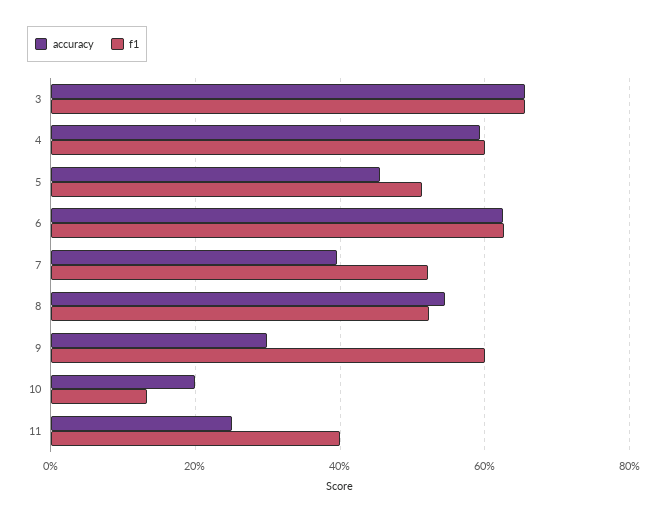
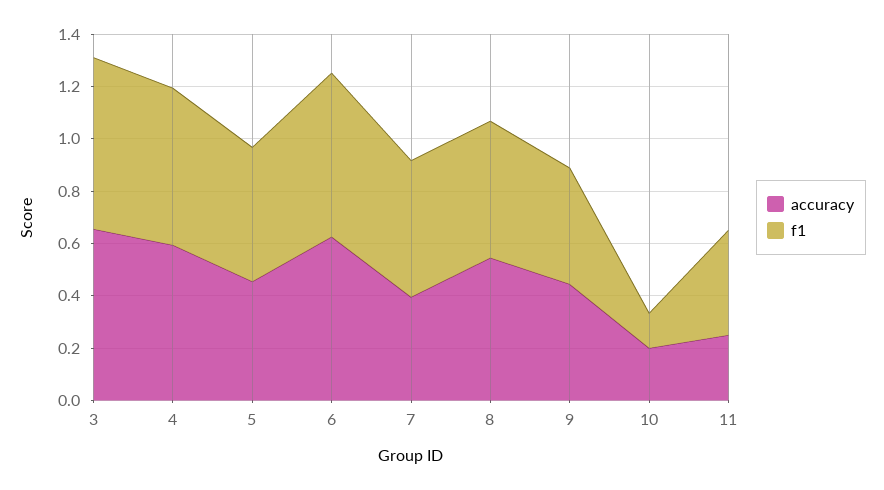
  {
    "accuracy": {
      "3": 0.66,
      "4": 0.6,
      "5": 0.46,
      "6": 0.62,
      "7": 0.4,
      "8": 0.54,
-     "9": 0.3,
+     "9": 0.45,
      "10": 0.2,
      "11": 0.26
    },
    "f1": {
      "3": 0.66,
      "4": 0.6,
      "5": 0.52,
      "6": 0.62,
      "7": 0.52,
      "8": 0.52,
-     "9": 0.6,
+     "9": 0.45,
      "10": 0.14,
      "11": 0.4
    }
  }

